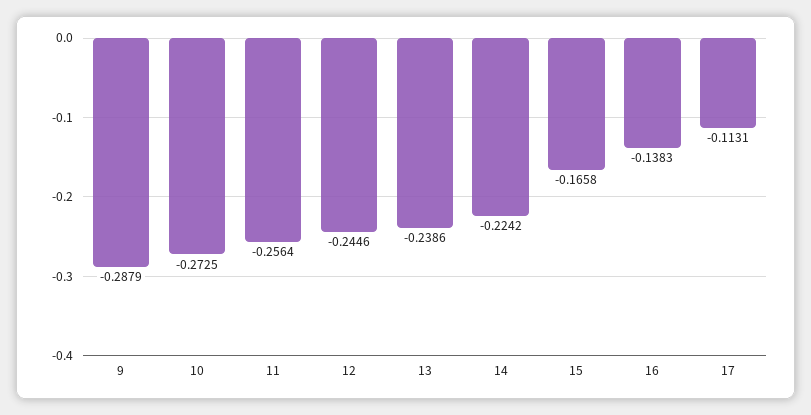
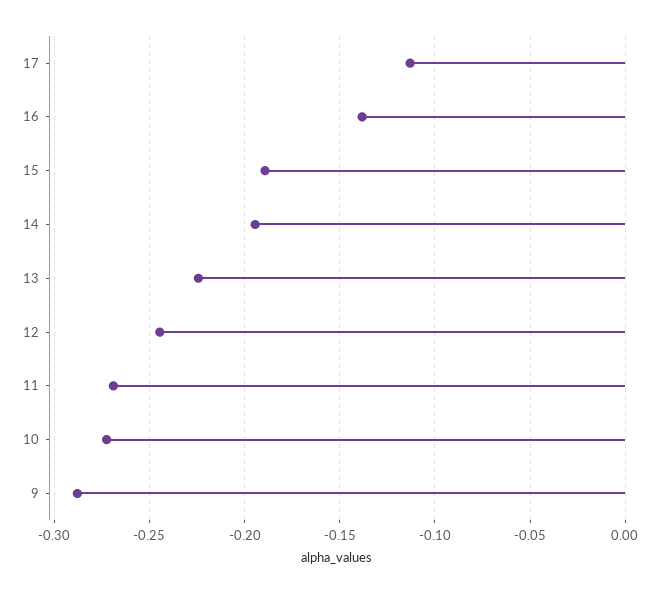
  {
    "9": -0.2879,
    "10": -0.2725,
-   "11": -0.2564,
+   "11": -0.27,
    "12": -0.2446,
-   "13": -0.2386,
+   "13": -0.225,
-   "14": -0.2242,
+   "14": -0.195,
-   "15": -0.1658,
+   "15": -0.19,
    "16": -0.1383,
    "17": -0.1131
  }

